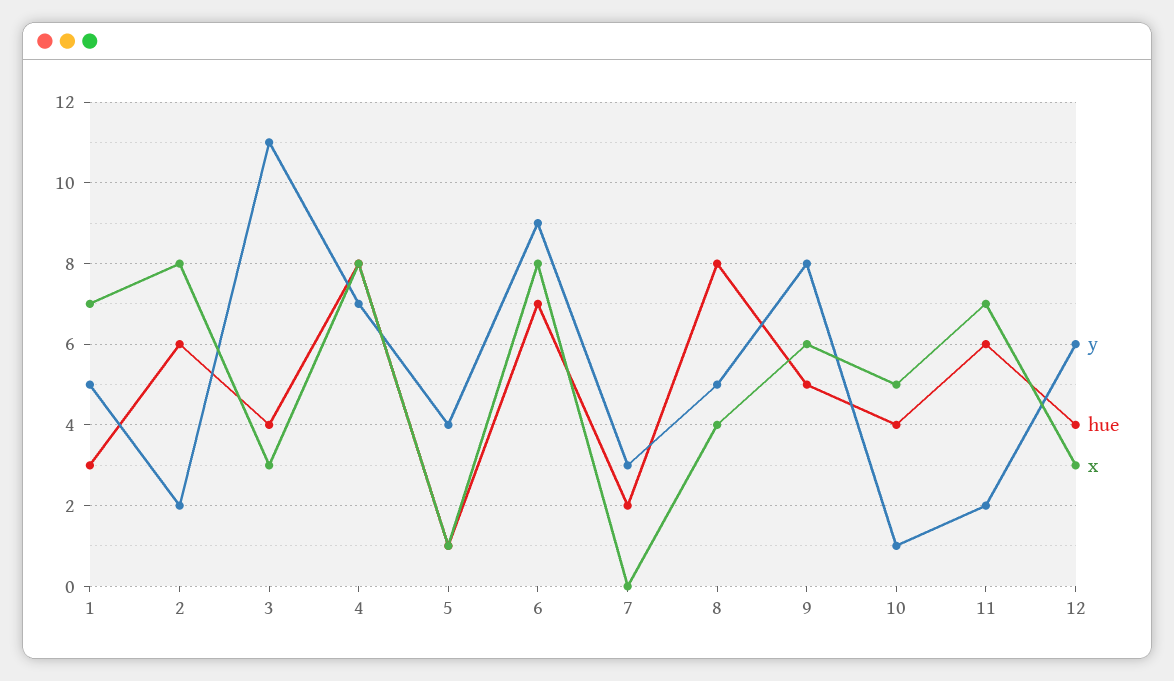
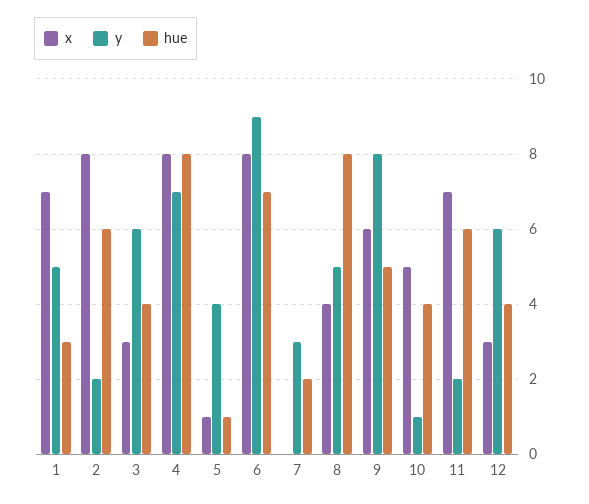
  {
    "y": {
      "1": 5,
      "2": 2,
-     "3": 11,
+     "3": 6,
      "4": 7,
      "5": 4,
      "6": 9,
      "7": 3,
      "8": 5,
      "9": 8,
      "10": 1,
      "11": 2,
      "12": 6
    },
    "hue": {
      "1": 3,
      "2": 6,
      "3": 4,
      "4": 8,
      "5": 1,
      "6": 7,
      "7": 2,
      "8": 8,
      "9": 5,
      "10": 4,
      "11": 6,
      "12": 4
    },
    "x": {
      "1": 7,
      "2": 8,
      "3": 3,
      "4": 8,
      "5": 1,
      "6": 8,
      "7": 0,
      "8": 4,
      "9": 6,
      "10": 5,
      "11": 7,
      "12": 3
    }
  }

